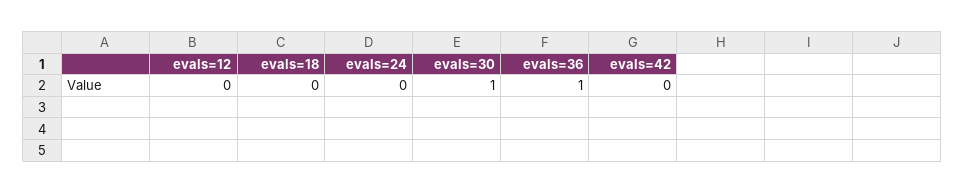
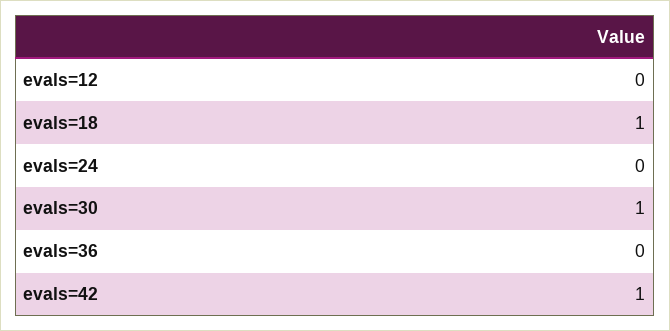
  {
    "evals=12": 0,
-   "evals=18": 0,
+   "evals=18": 1,
    "evals=24": 0,
    "evals=30": 1,
-   "evals=36": 1,
+   "evals=36": 0,
-   "evals=42": 0
+   "evals=42": 1
  }

